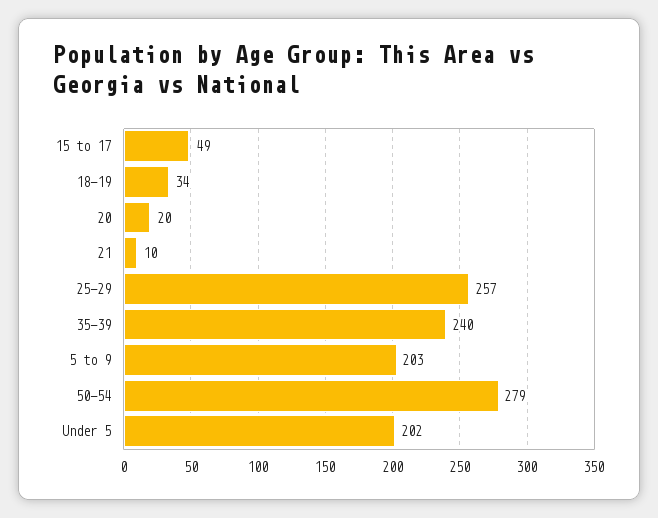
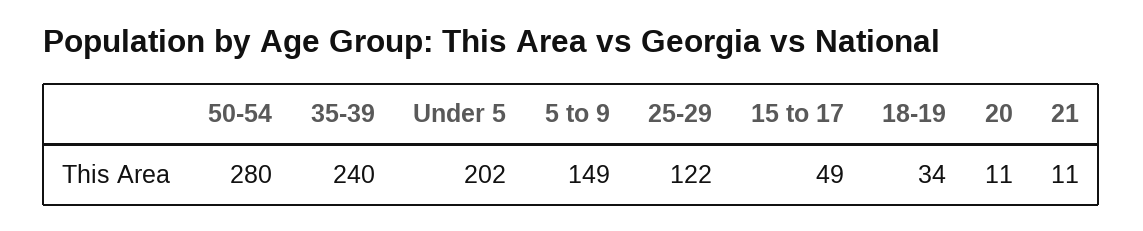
  {
    "15 to 17": 49,
    "18-19": 34,
-   "20": 20,
+   "20": 11,
-   "21": 10,
+   "21": 11,
-   "25-29": 257,
+   "25-29": 122,
    "35-39": 240,
-   "5 to 9": 203,
+   "5 to 9": 149,
-   "50-54": 279,
+   "50-54": 280,
    "Under 5": 202
  }

